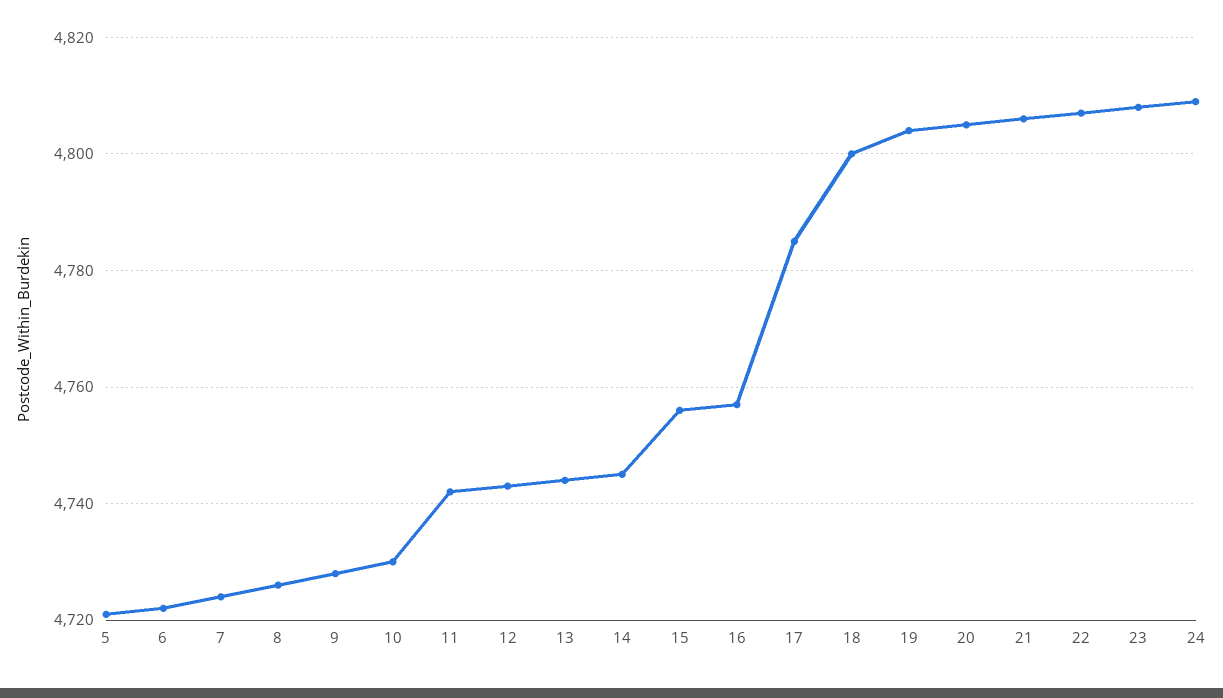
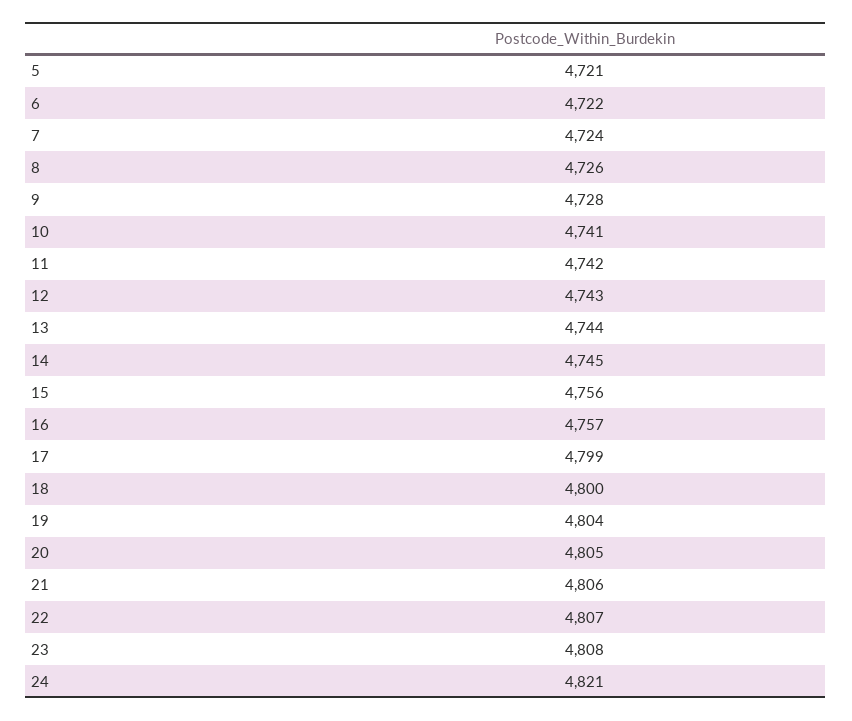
  {
    "5": 4721,
    "6": 4722,
    "7": 4724,
    "8": 4726,
    "9": 4728,
-   "10": 4730,
+   "10": 4741,
    "11": 4742,
    "12": 4743,
    "13": 4744,
    "14": 4745,
    "15": 4756,
    "16": 4757,
-   "17": 4785,
+   "17": 4799,
    "18": 4800,
    "19": 4804,
    "20": 4805,
    "21": 4806,
    "22": 4807,
    "23": 4808,
-   "24": 4810
+   "24": 4821
  }

